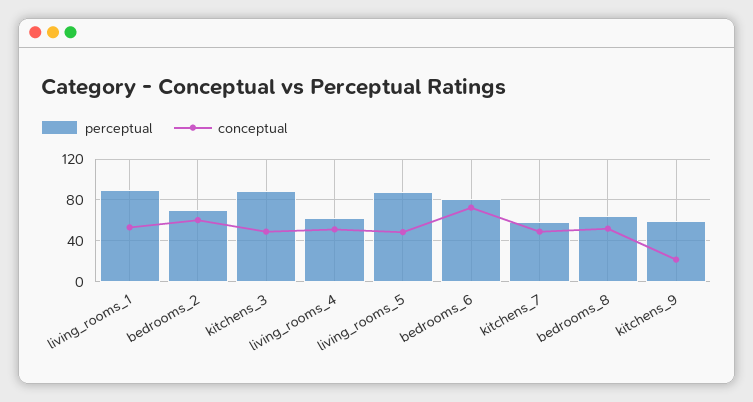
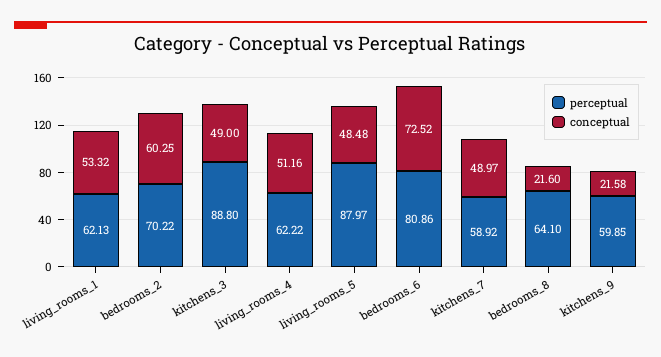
  {
    "perceptual": {
-     "living_rooms_1": 90,
+     "living_rooms_1": 62.13,
      "bedrooms_2": 70.22,
      "kitchens_3": 88.8,
      "living_rooms_4": 62.22,
      "living_rooms_5": 87.97,
      "bedrooms_6": 80.86,
      "kitchens_7": 58.92,
      "bedrooms_8": 64.1,
      "kitchens_9": 59.85
    },
    "conceptual": {
      "living_rooms_1": 53.32,
      "bedrooms_2": 60.25,
      "kitchens_3": 49,
      "living_rooms_4": 51.16,
      "living_rooms_5": 48.48,
      "bedrooms_6": 72.52,
      "kitchens_7": 48.97,
-     "bedrooms_8": 50,
+     "bedrooms_8": 21.6,
      "kitchens_9": 21.58
    }
  }

